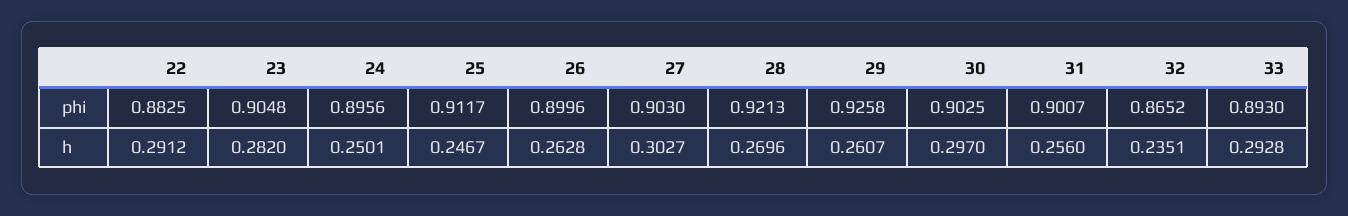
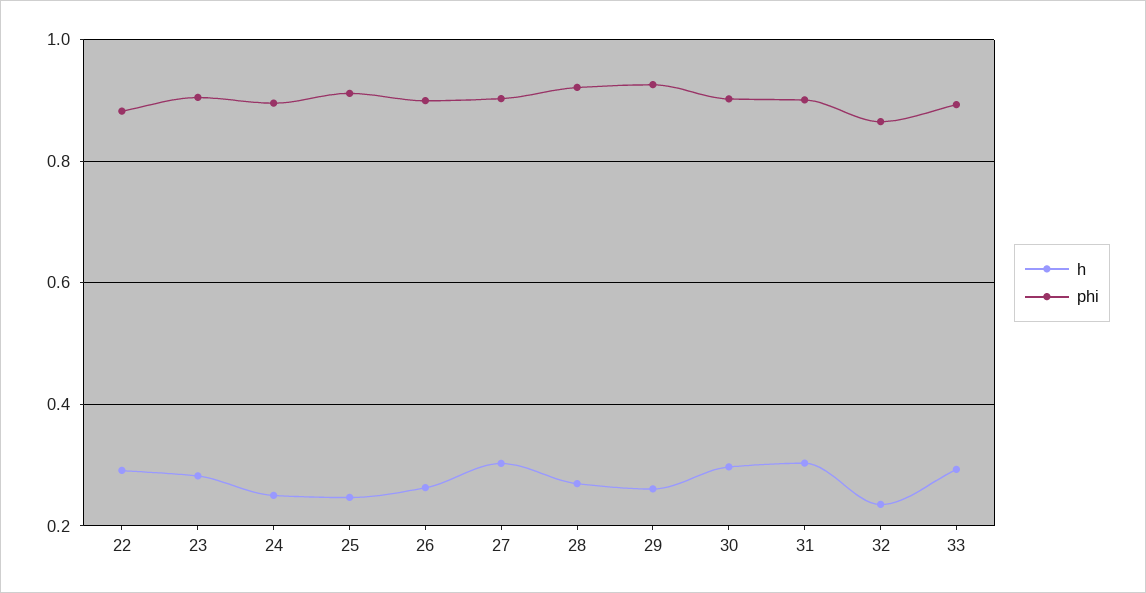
  {
    "phi": {
      "22": 0.8825,
      "23": 0.9048,
      "24": 0.8956,
      "25": 0.9117,
      "26": 0.8996,
      "27": 0.903,
      "28": 0.9213,
      "29": 0.9258,
      "30": 0.9025,
      "31": 0.9007,
      "32": 0.8652,
      "33": 0.893
    },
    "h": {
      "22": 0.2912,
      "23": 0.282,
      "24": 0.2501,
      "25": 0.2467,
      "26": 0.2628,
      "27": 0.3027,
      "28": 0.2696,
      "29": 0.2607,
      "30": 0.297,
-     "31": 0.256,
+     "31": 0.3,
      "32": 0.2351,
      "33": 0.2928
    }
  }

